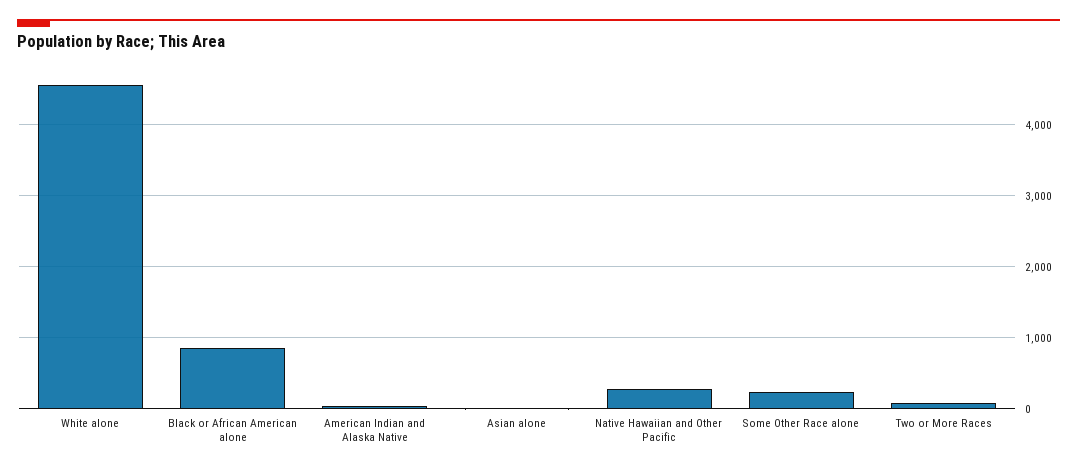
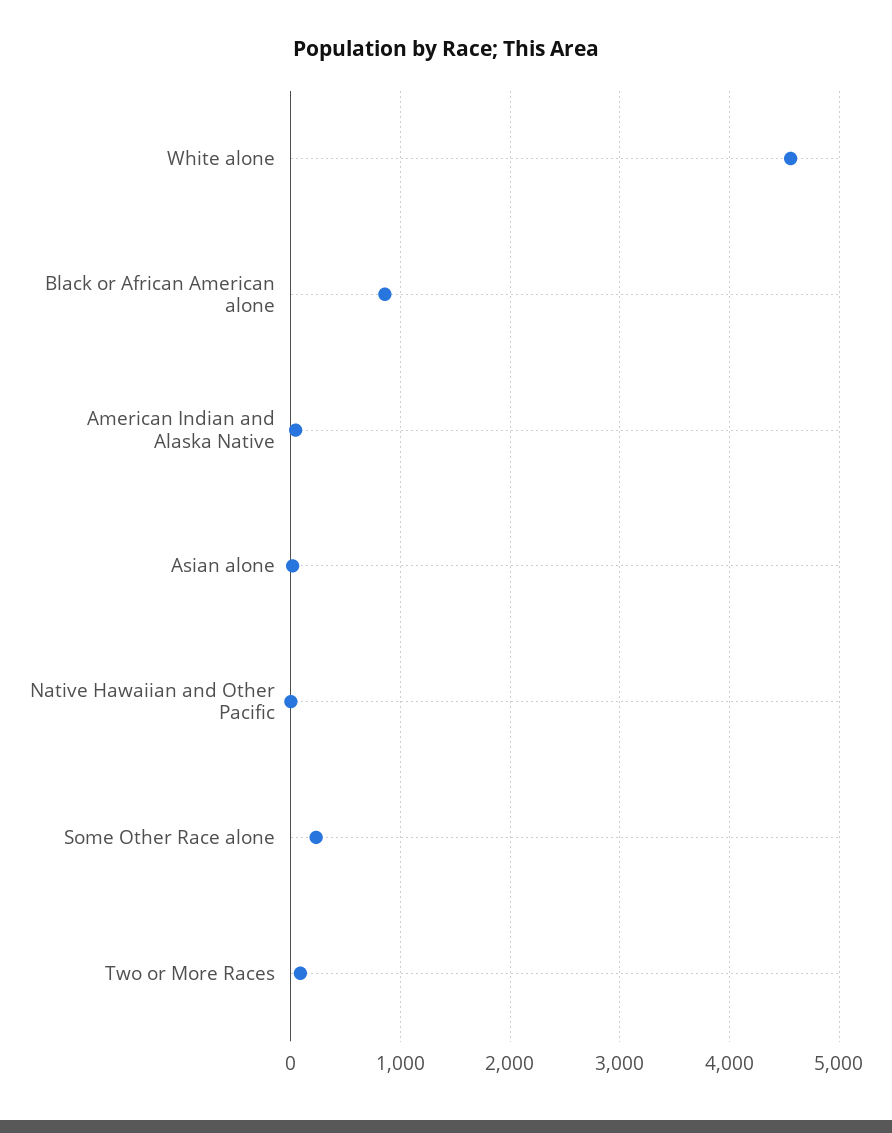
  {
    "White alone": 4600,
    "Black or African American alone": 900,
    "American Indian and Alaska Native": 0,
    "Asian alone": 0,
-   "Native Hawaiian and Other Pacific": 300,
+   "Native Hawaiian and Other Pacific": 0,
    "Some Other Race alone": 200,
    "Two or More Races": 100
  }

